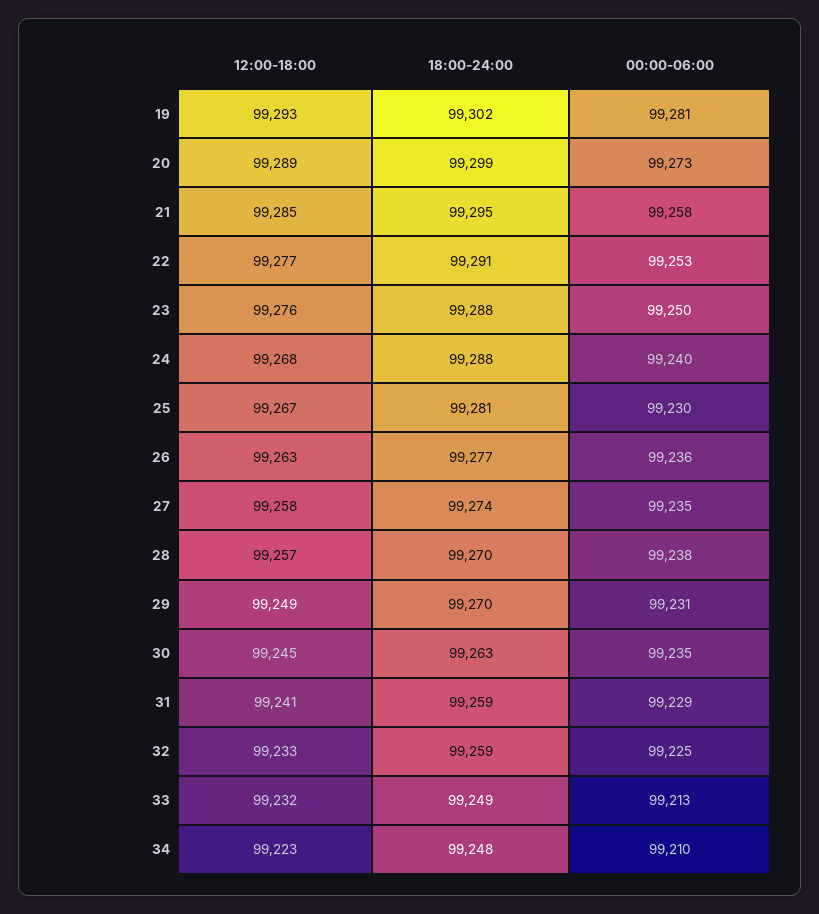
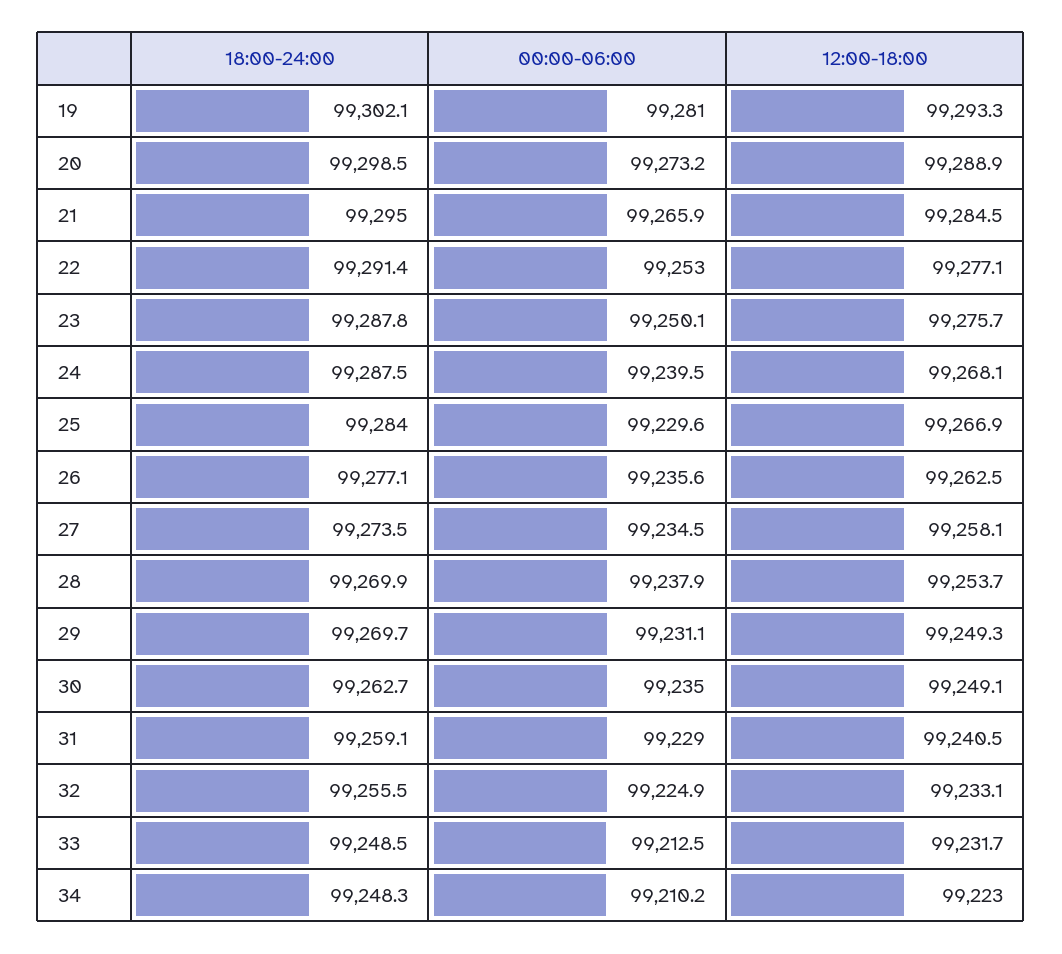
  {
    "12:00-18:00": {
      "19": 99293.3,
      "20": 99288.9,
      "21": 99284.5,
      "22": 99277.1,
      "23": 99275.7,
      "24": 99268.1,
      "25": 99266.9,
      "26": 99262.5,
      "27": 99258.1,
-     "28": 99257,
+     "28": 99253.7,
      "29": 99249.3,
-     "30": 99245,
+     "30": 99249.1,
      "31": 99240.5,
      "32": 99233.1,
      "33": 99231.7,
      "34": 99223
    },
    "18:00-24:00": {
      "19": 99302.1,
      "20": 99298.5,
      "21": 99295,
      "22": 99291.4,
      "23": 99287.8,
      "24": 99287.5,
-     "25": 99281,
+     "25": 99284,
      "26": 99277.1,
      "27": 99273.5,
      "28": 99269.9,
      "29": 99269.7,
      "30": 99262.7,
      "31": 99259.1,
-     "32": 99259,
+     "32": 99255.5,
      "33": 99248.5,
      "34": 99248.3
    },
    "00:00-06:00": {
      "19": 99281,
      "20": 99273.2,
-     "21": 99258,
+     "21": 99265.9,
      "22": 99253,
      "23": 99250.1,
      "24": 99239.5,
      "25": 99229.6,
      "26": 99235.6,
      "27": 99234.5,
      "28": 99237.9,
      "29": 99231.1,
      "30": 99235,
      "31": 99229,
      "32": 99224.9,
      "33": 99212.5,
      "34": 99210.2
    }
  }

